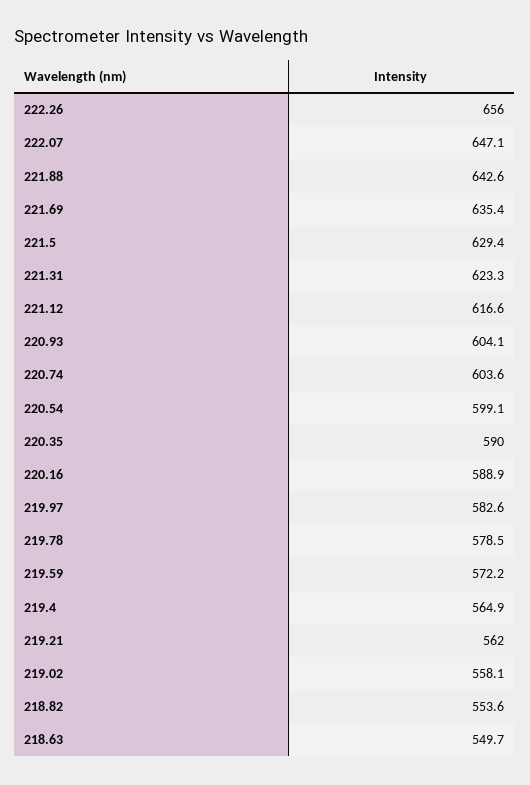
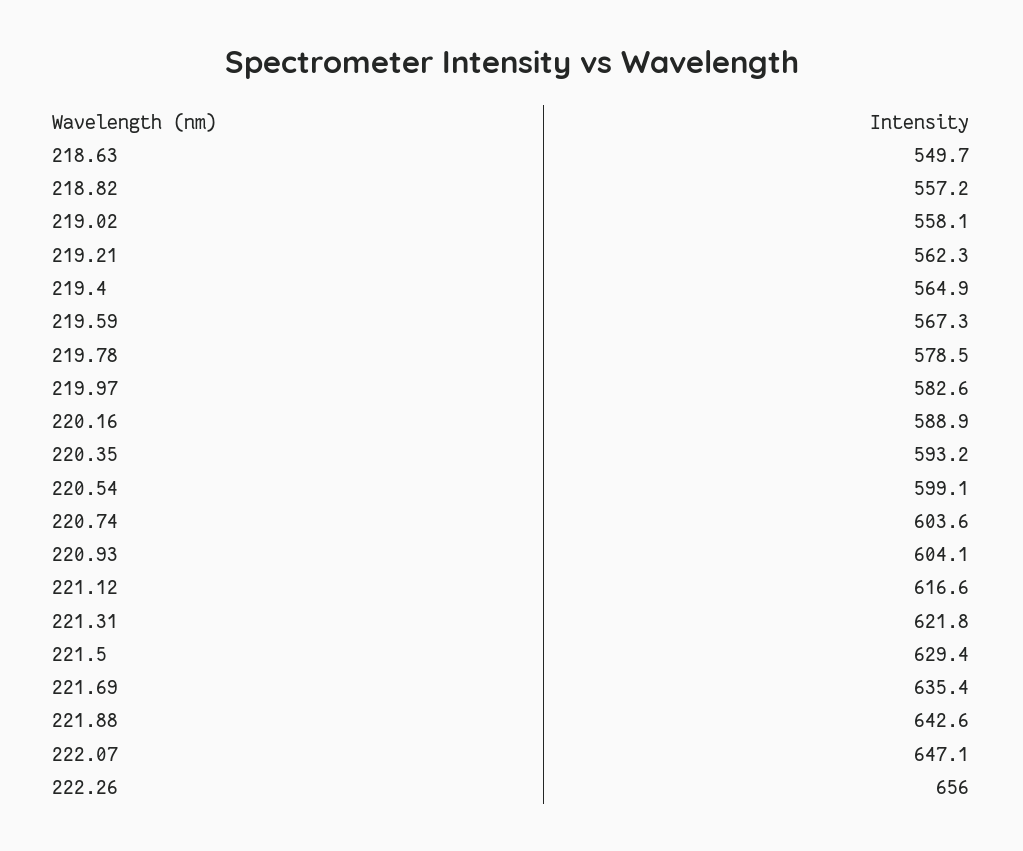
  {
    "222.26": 656,
    "222.07": 647.1,
    "221.88": 642.6,
    "221.69": 635.4,
    "221.5": 629.4,
-   "221.31": 623.3,
+   "221.31": 621.8,
    "221.12": 616.6,
    "220.93": 604.1,
    "220.74": 603.6,
    "220.54": 599.1,
-   "220.35": 590,
+   "220.35": 593.2,
    "220.16": 588.9,
    "219.97": 582.6,
    "219.78": 578.5,
-   "219.59": 572.2,
+   "219.59": 567.3,
    "219.4": 564.9,
-   "219.21": 562,
+   "219.21": 562.3,
    "219.02": 558.1,
-   "218.82": 553.6,
+   "218.82": 557.2,
    "218.63": 549.7
  }

